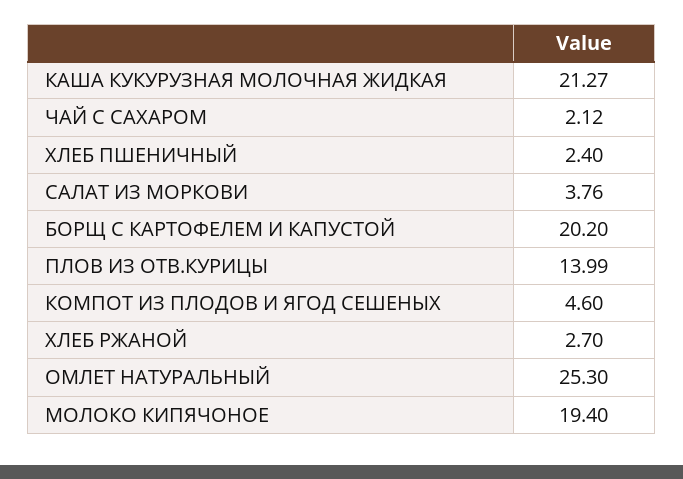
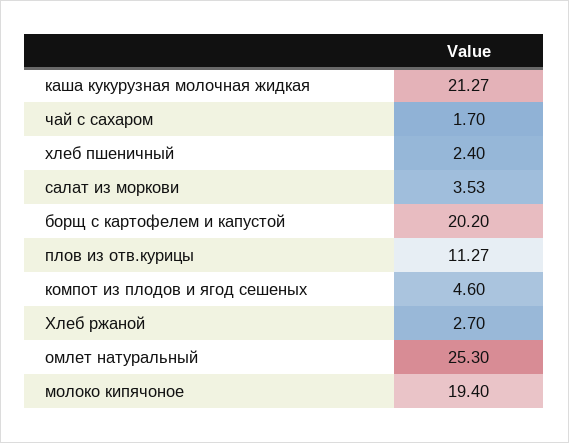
  {
    "КАША КУКУРУЗНАЯ МОЛОЧНАЯ ЖИДКАЯ": 21.27,
-   "ЧАЙ С САХАРОМ": 2.12,
+   "ЧАЙ С САХАРОМ": 1.7,
    "ХЛЕБ ПШЕНИЧНЫЙ": 2.4,
-   "САЛАТ ИЗ МОРКОВИ": 3.76,
+   "САЛАТ ИЗ МОРКОВИ": 3.53,
    "БОРЩ С КАРТОФЕЛЕМ И КАПУСТОЙ": 20.2,
-   "ПЛОВ ИЗ ОТВ.КУРИЦЫ": 13.99,
+   "ПЛОВ ИЗ ОТВ.КУРИЦЫ": 11.27,
    "КОМПОТ ИЗ ПЛОДОВ И ЯГОД СЕШЕНЫХ": 4.6,
    "ХЛЕБ РЖАНОЙ": 2.7,
    "ОМЛЕТ НАТУРАЛЬНЫЙ": 25.3,
    "МОЛОКО КИПЯЧОНОЕ": 19.4
  }

